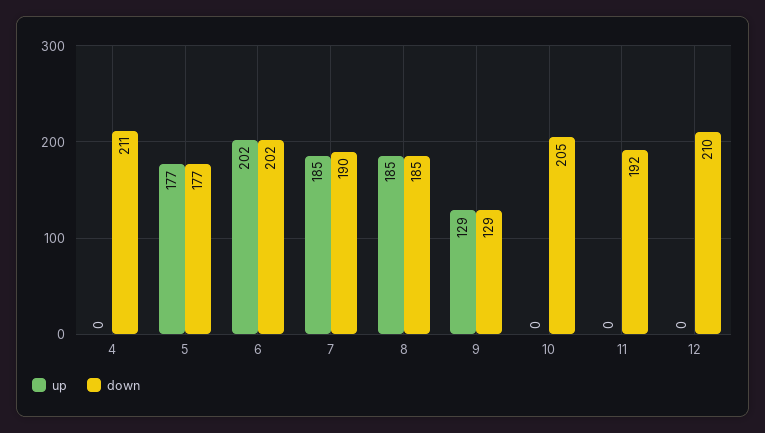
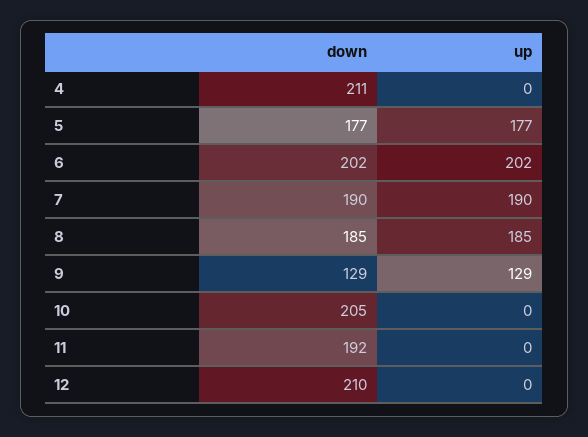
  {
    "up": {
      "4": 0,
      "5": 177,
      "6": 202,
-     "7": 185,
+     "7": 190,
      "8": 185,
      "9": 129,
      "10": 0,
      "11": 0,
      "12": 0
    },
    "down": {
      "4": 211,
      "5": 177,
      "6": 202,
      "7": 190,
      "8": 185,
      "9": 129,
      "10": 205,
      "11": 192,
      "12": 210
    }
  }

